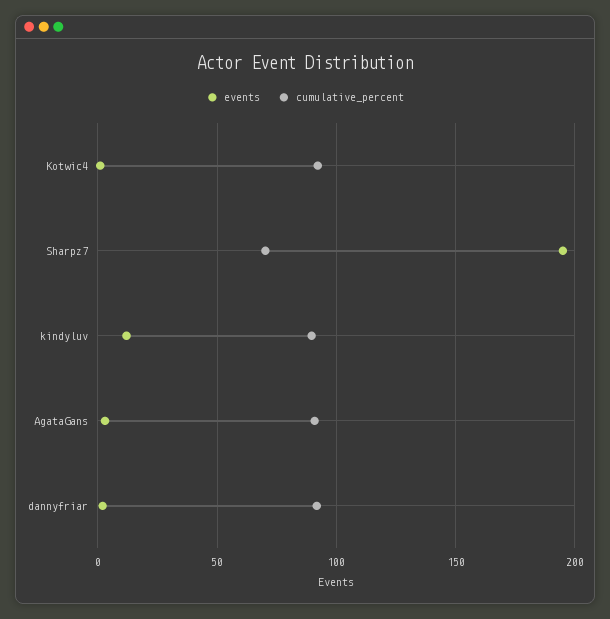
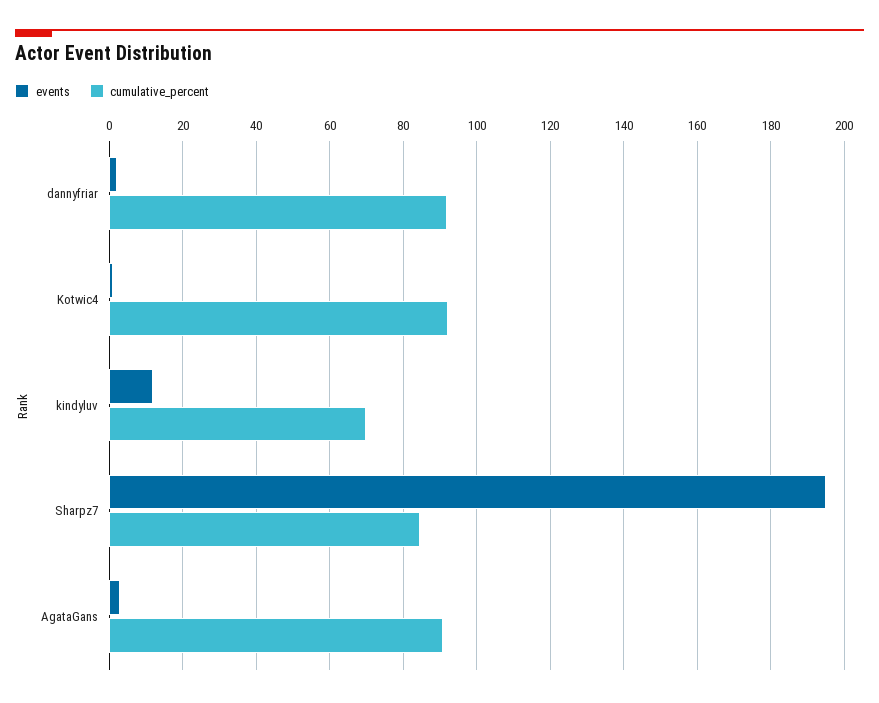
  {
    "events": {
      "Kotwic4": 2,
      "Sharpz7": 196,
      "kindyluv": 12,
      "AgataGans": 4,
      "dannyfriar": 2
    },
    "cumulative_percent": {
      "Kotwic4": 92,
-     "Sharpz7": 70,
+     "Sharpz7": 84,
-     "kindyluv": 90,
+     "kindyluv": 70,
      "AgataGans": 90,
      "dannyfriar": 92
    }
  }

